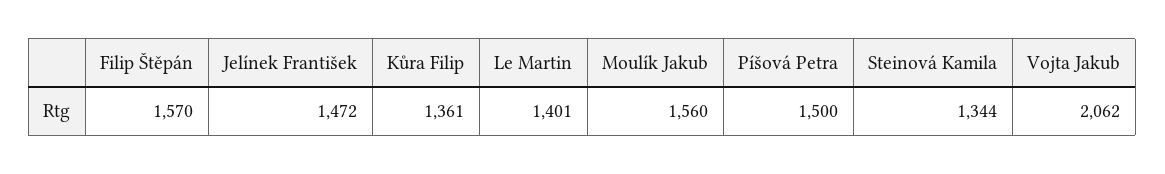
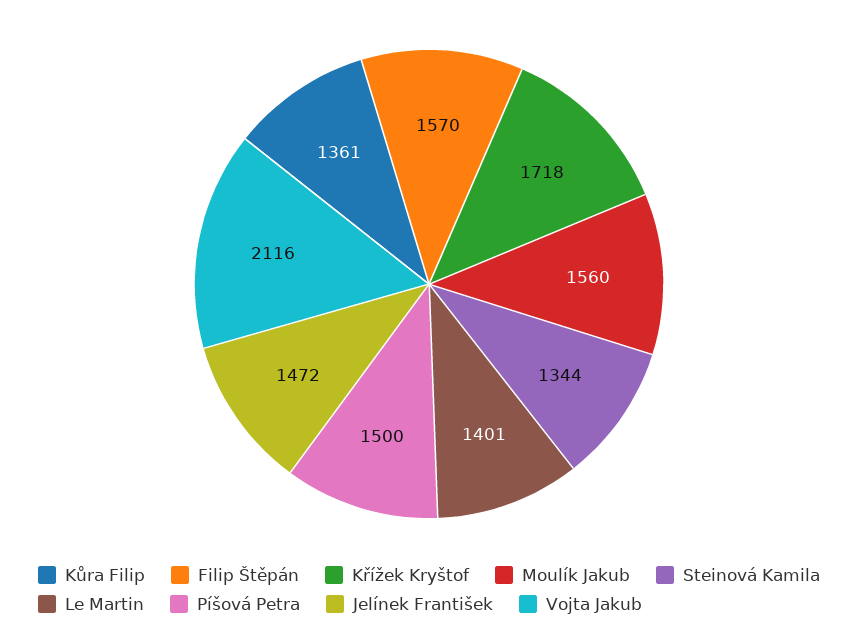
  {
    "Filip Štěpán": 1570,
    "Jelínek František": 1472,
    "Kůra Filip": 1361,
    "Le Martin": 1401,
    "Moulík Jakub": 1560,
    "Píšová Petra": 1500,
    "Steinová Kamila": 1344,
-   "Vojta Jakub": 2062
+   "Vojta Jakub": 2116,
+   "Křížek Kryštof": 1718
  }

